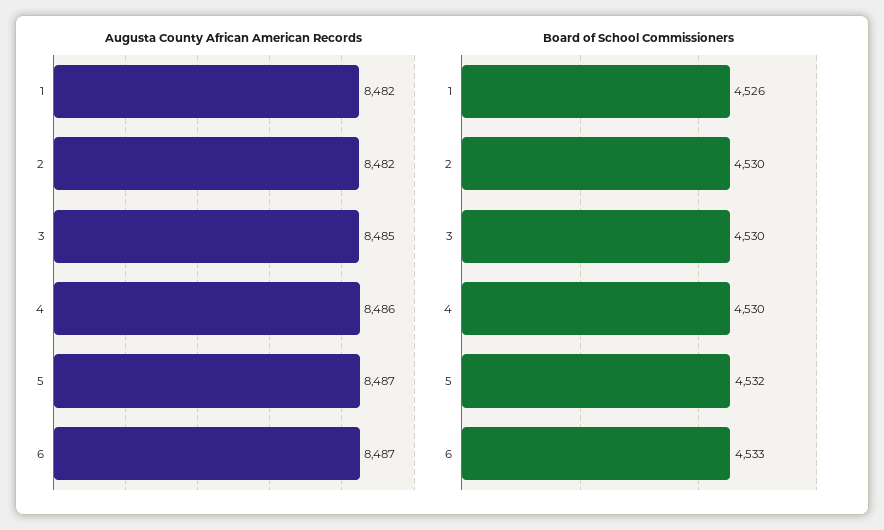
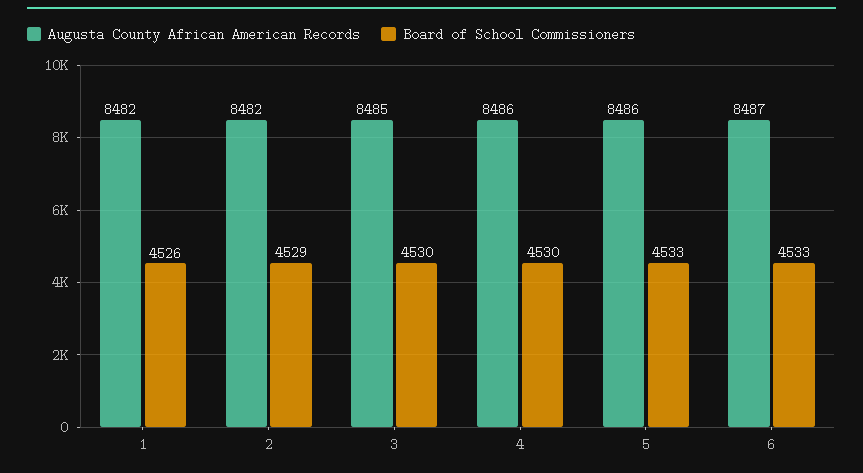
  {
    "Augusta County African American Records": {
      "1": 8482,
      "2": 8482,
      "3": 8485,
      "4": 8486,
-     "5": 8487,
+     "5": 8486,
      "6": 8487
    },
    "Board of School Commissioners": {
      "1": 4526,
-     "2": 4530,
+     "2": 4529,
      "3": 4530,
      "4": 4530,
-     "5": 4532,
+     "5": 4533,
      "6": 4533
    }
  }

